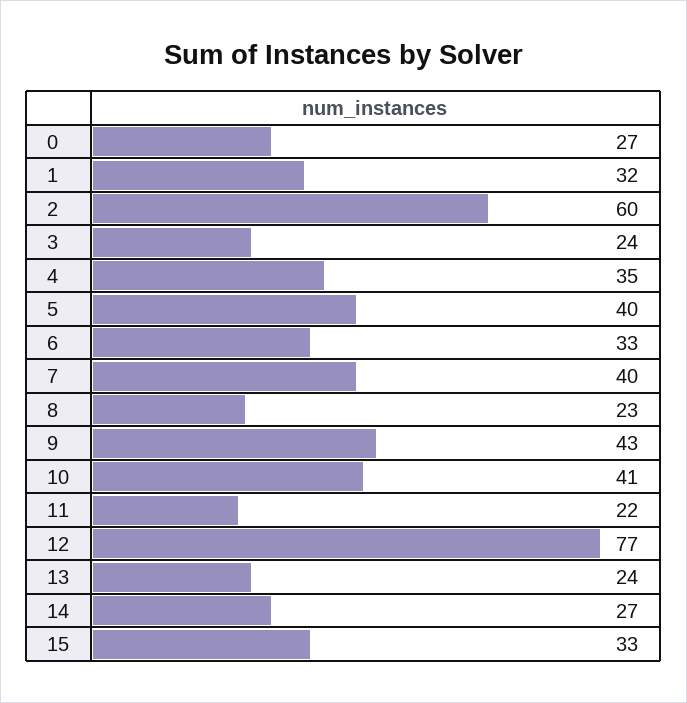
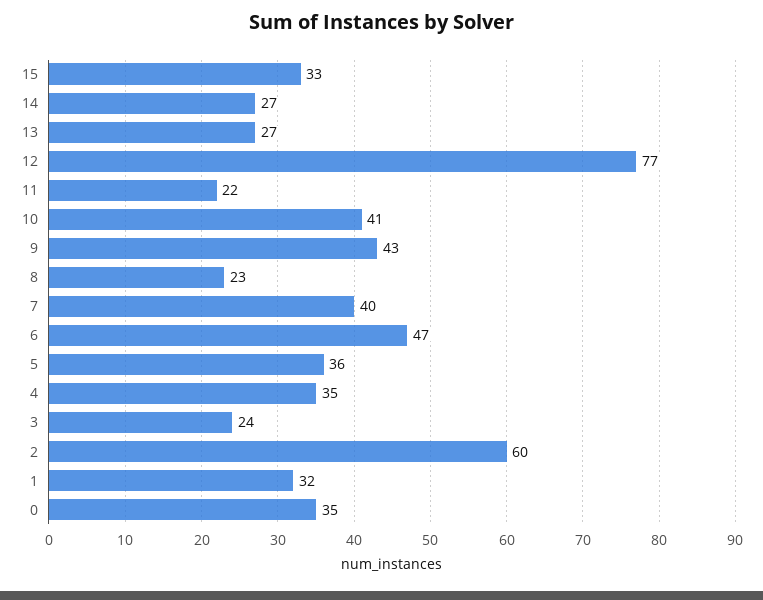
  {
-   "0": 27,
+   "0": 35,
    "1": 32,
    "2": 60,
    "3": 24,
    "4": 35,
-   "5": 40,
+   "5": 36,
-   "6": 33,
+   "6": 47,
    "7": 40,
    "8": 23,
    "9": 43,
    "10": 41,
    "11": 22,
    "12": 77,
-   "13": 24,
+   "13": 27,
    "14": 27,
    "15": 33
  }

